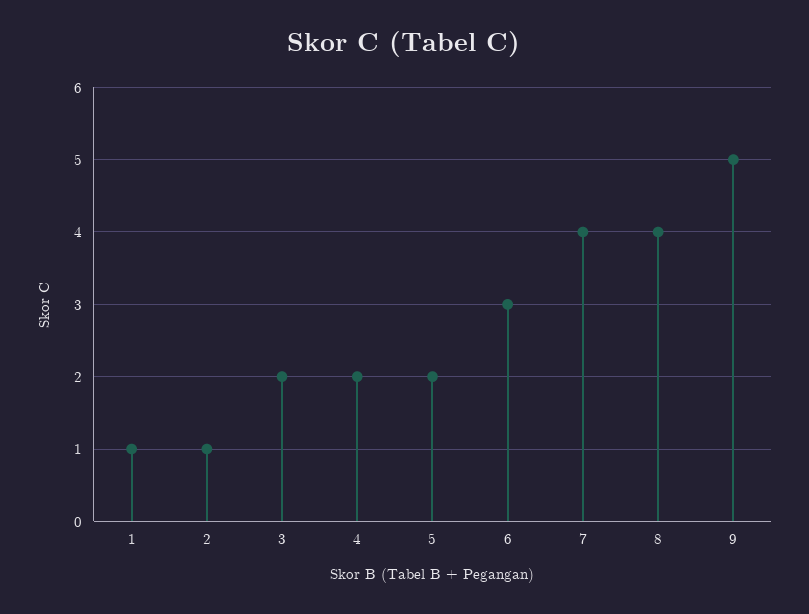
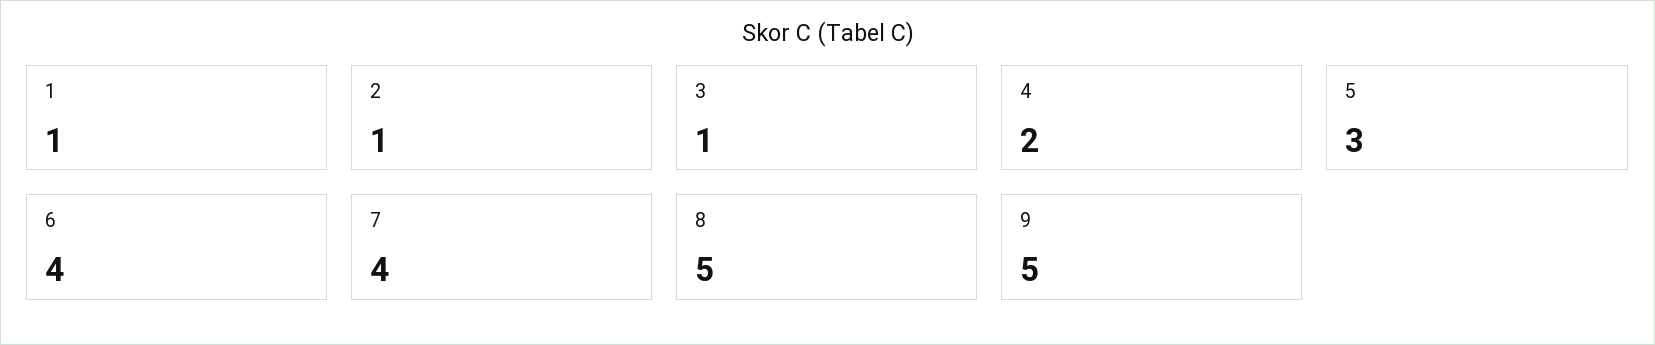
  {
    "1": 1,
    "2": 1,
-   "3": 2,
+   "3": 1,
    "4": 2,
-   "5": 2,
+   "5": 3,
-   "6": 3,
+   "6": 4,
    "7": 4,
-   "8": 4,
+   "8": 5,
    "9": 5
  }

